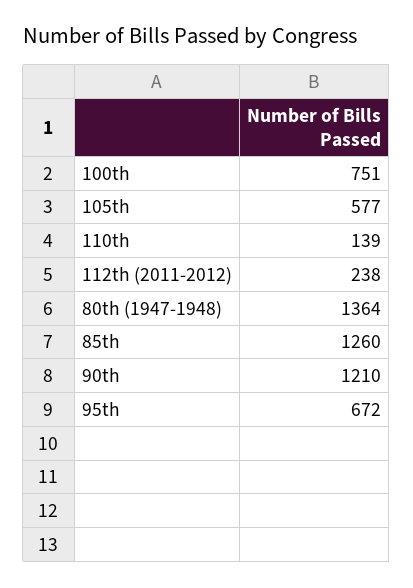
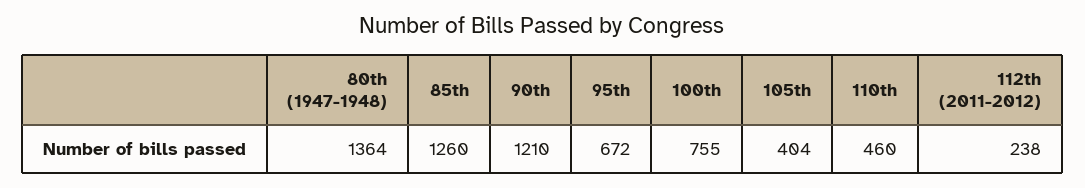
  {
-   "100th": 751,
+   "100th": 755,
-   "105th": 577,
+   "105th": 404,
-   "110th": 139,
+   "110th": 460,
    "112th (2011-2012)": 238,
    "80th (1947-1948)": 1364,
    "85th": 1260,
    "90th": 1210,
    "95th": 672
  }

